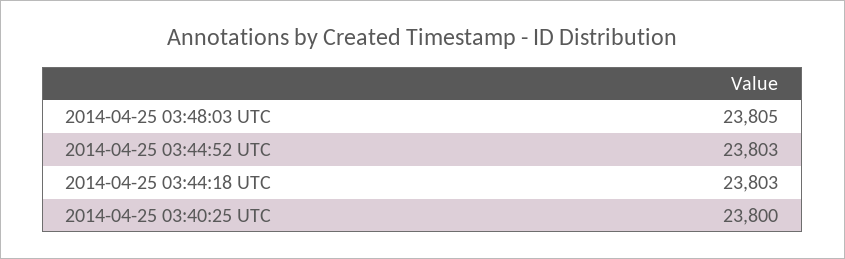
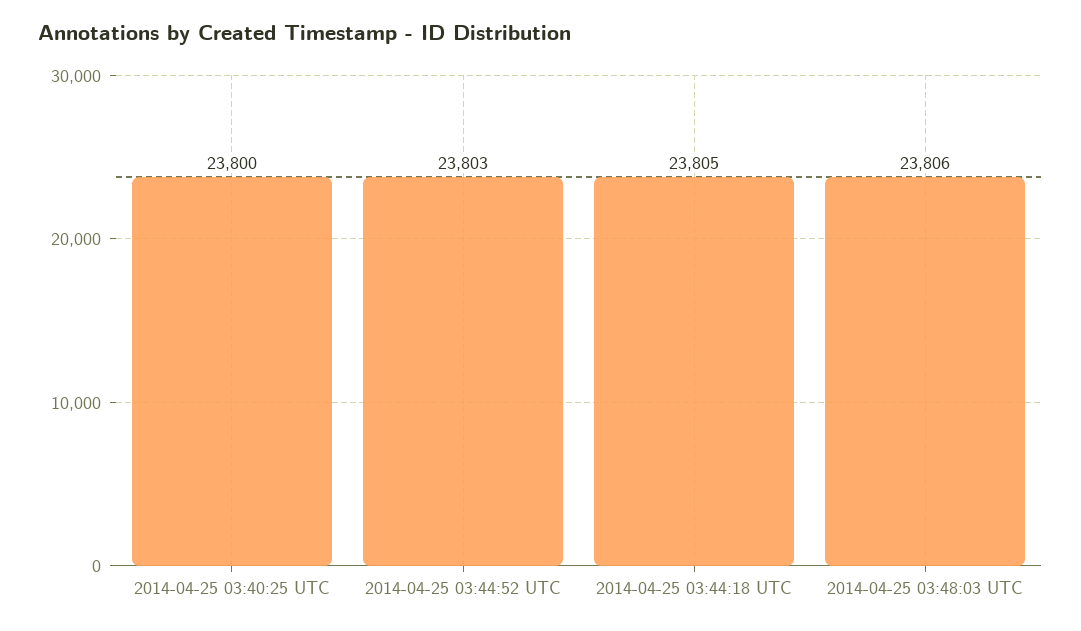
  {
-   "2014-04-25 03:48:03 UTC": 23805,
+   "2014-04-25 03:48:03 UTC": 23806,
    "2014-04-25 03:44:52 UTC": 23803,
-   "2014-04-25 03:44:18 UTC": 23803,
+   "2014-04-25 03:44:18 UTC": 23805,
    "2014-04-25 03:40:25 UTC": 23800
  }

